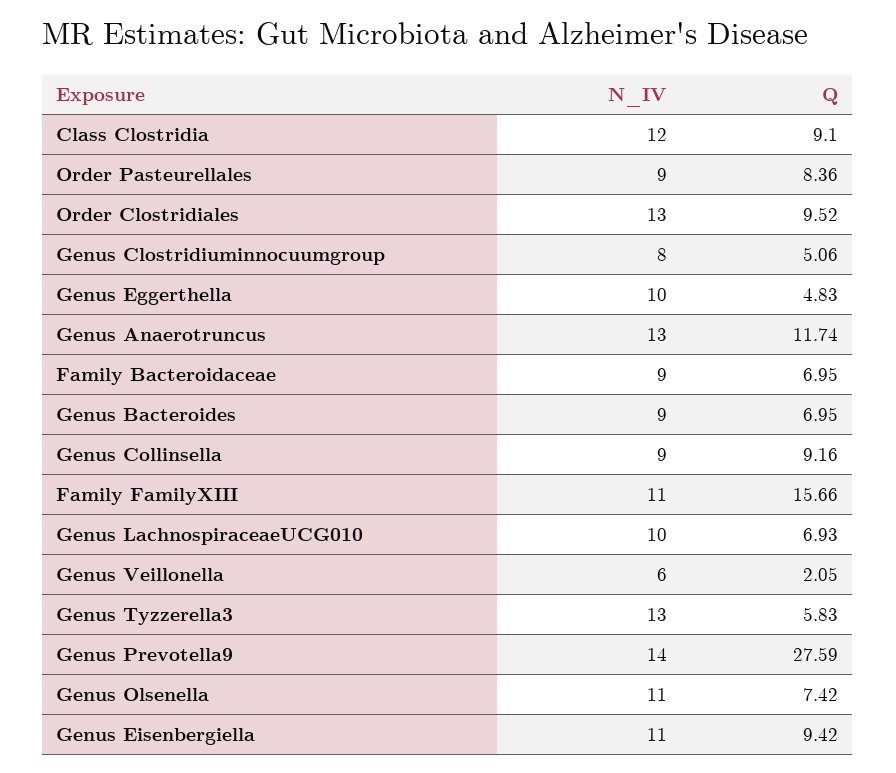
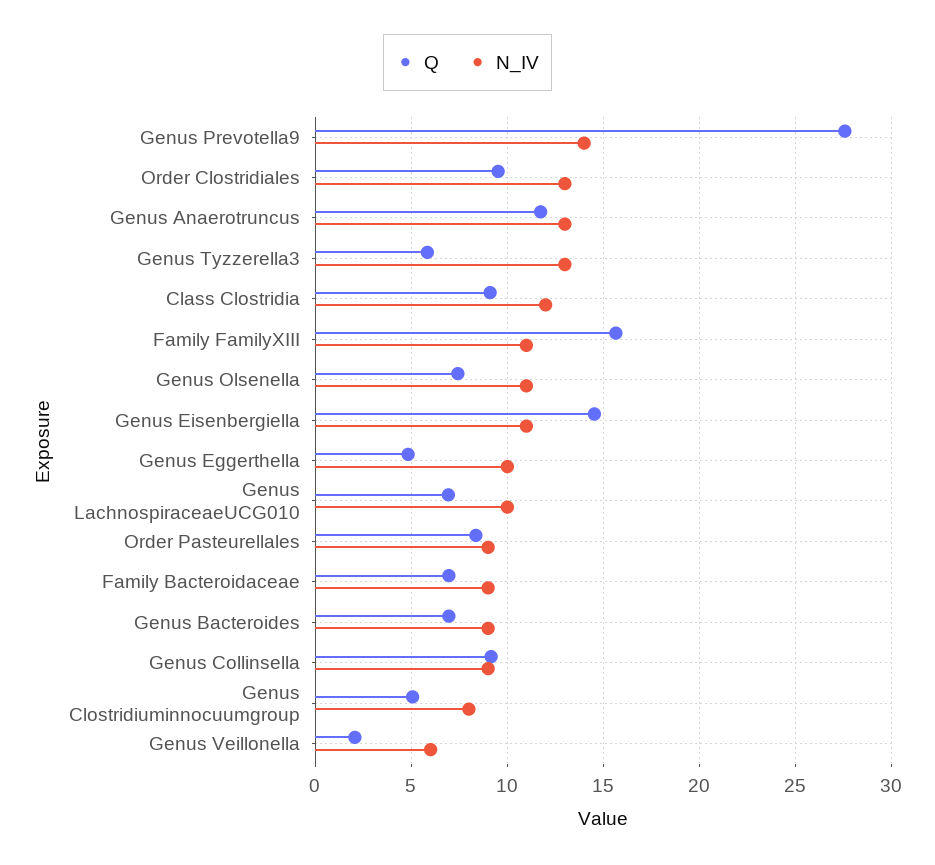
  {
    "N_IV": {
      "Class Clostridia": 12,
      "Order Pasteurellales": 9,
      "Order Clostridiales": 13,
      "Genus Clostridiuminnocuumgroup": 8,
      "Genus Eggerthella": 10,
      "Genus Anaerotruncus": 13,
      "Family Bacteroidaceae": 9,
      "Genus Bacteroides": 9,
      "Genus Collinsella": 9,
      "Family FamilyXIII": 11,
      "Genus LachnospiraceaeUCG010": 10,
      "Genus Veillonella": 6,
      "Genus Tyzzerella3": 13,
      "Genus Prevotella9": 14,
      "Genus Olsenella": 11,
      "Genus Eisenbergiella": 11
    },
    "Q": {
      "Class Clostridia": 9.1,
      "Order Pasteurellales": 8.36,
      "Order Clostridiales": 9.52,
      "Genus Clostridiuminnocuumgroup": 5.06,
      "Genus Eggerthella": 4.83,
      "Genus Anaerotruncus": 11.74,
      "Family Bacteroidaceae": 6.95,
      "Genus Bacteroides": 6.95,
      "Genus Collinsella": 9.16,
      "Family FamilyXIII": 15.66,
      "Genus LachnospiraceaeUCG010": 6.93,
      "Genus Veillonella": 2.05,
      "Genus Tyzzerella3": 5.83,
      "Genus Prevotella9": 27.59,
      "Genus Olsenella": 7.42,
-     "Genus Eisenbergiella": 9.42
+     "Genus Eisenbergiella": 14.5
    }
  }

